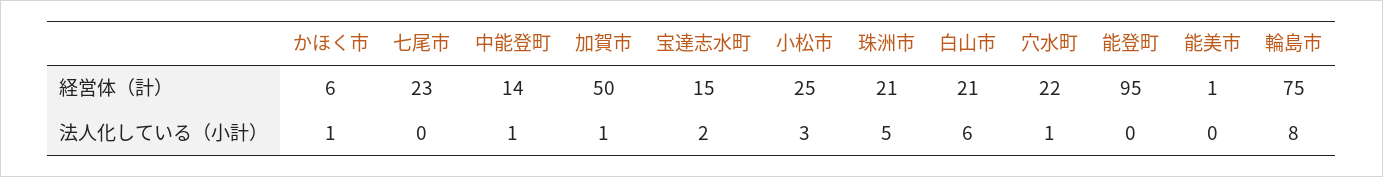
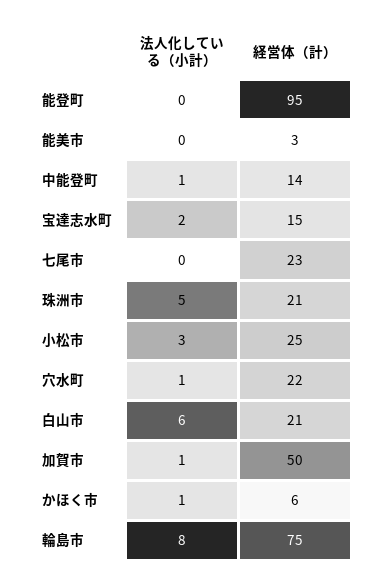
  {
    "かほく市": {
      "経営体（計）": 6,
      "法人化している（小計）": 1
    },
    "七尾市": {
      "経営体（計）": 23,
      "法人化している（小計）": 0
    },
    "中能登町": {
      "経営体（計）": 14,
      "法人化している（小計）": 1
    },
    "加賀市": {
      "経営体（計）": 50,
      "法人化している（小計）": 1
    },
    "宝達志水町": {
      "経営体（計）": 15,
      "法人化している（小計）": 2
    },
    "小松市": {
      "経営体（計）": 25,
      "法人化している（小計）": 3
    },
    "珠洲市": {
      "経営体（計）": 21,
      "法人化している（小計）": 5
    },
    "白山市": {
      "経営体（計）": 21,
      "法人化している（小計）": 6
    },
    "穴水町": {
      "経営体（計）": 22,
      "法人化している（小計）": 1
    },
    "能登町": {
      "経営体（計）": 95,
      "法人化している（小計）": 0
    },
    "能美市": {
-     "経営体（計）": 1,
+     "経営体（計）": 3,
      "法人化している（小計）": 0
    },
    "輪島市": {
      "経営体（計）": 75,
      "法人化している（小計）": 8
    }
  }

